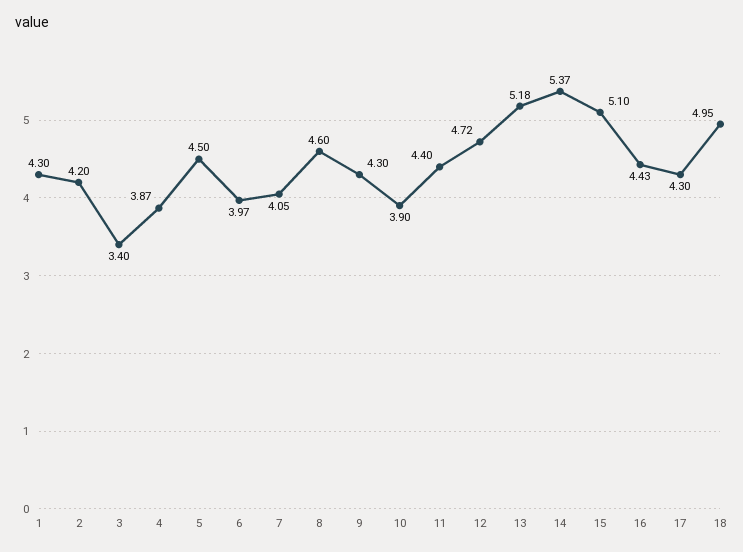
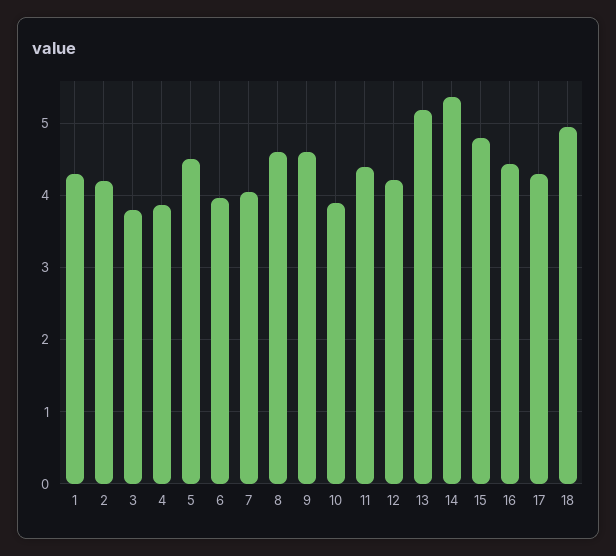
  {
    "1": 4.3,
    "2": 4.2,
-   "3": 3.4,
+   "3": 3.8,
    "4": 3.87,
    "5": 4.5,
    "6": 3.97,
    "7": 4.05,
    "8": 4.6,
-   "9": 4.3,
+   "9": 4.6,
    "10": 3.9,
    "11": 4.4,
-   "12": 4.72,
+   "12": 4.2,
    "13": 5.18,
    "14": 5.37,
-   "15": 5.1,
+   "15": 4.8,
    "16": 4.43,
    "17": 4.3,
    "18": 4.95
  }

